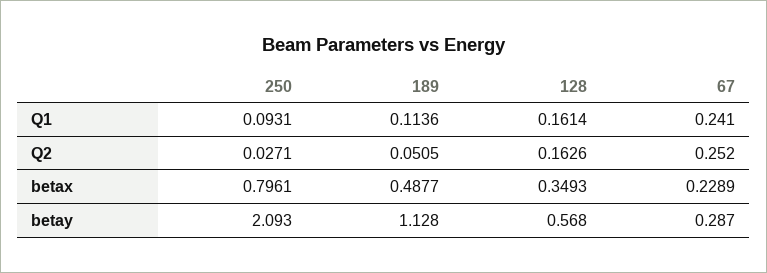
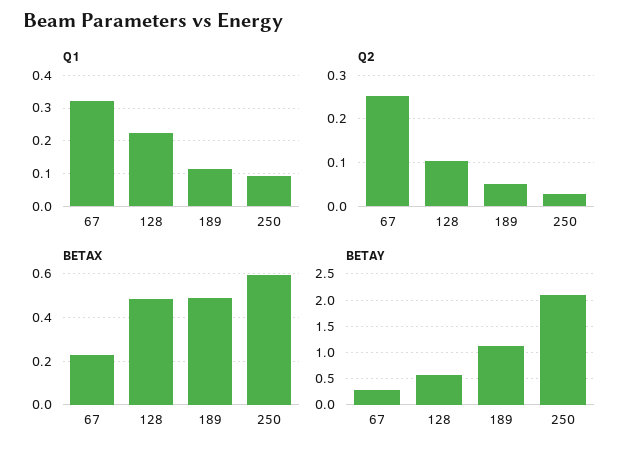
  {
    "Q1": {
      "250": 0.0931,
      "189": 0.1136,
-     "128": 0.1614,
+     "128": 0.22,
-     "67": 0.241
+     "67": 0.32
    },
    "Q2": {
      "250": 0.0271,
      "189": 0.0505,
-     "128": 0.1626,
+     "128": 0.1,
      "67": 0.252
    },
    "betax": {
-     "250": 0.7961,
+     "250": 0.6,
      "189": 0.4877,
-     "128": 0.3493,
+     "128": 0.5,
      "67": 0.2289
    },
    "betay": {
      "250": 2.093,
      "189": 1.128,
      "128": 0.568,
      "67": 0.287
    }
  }

